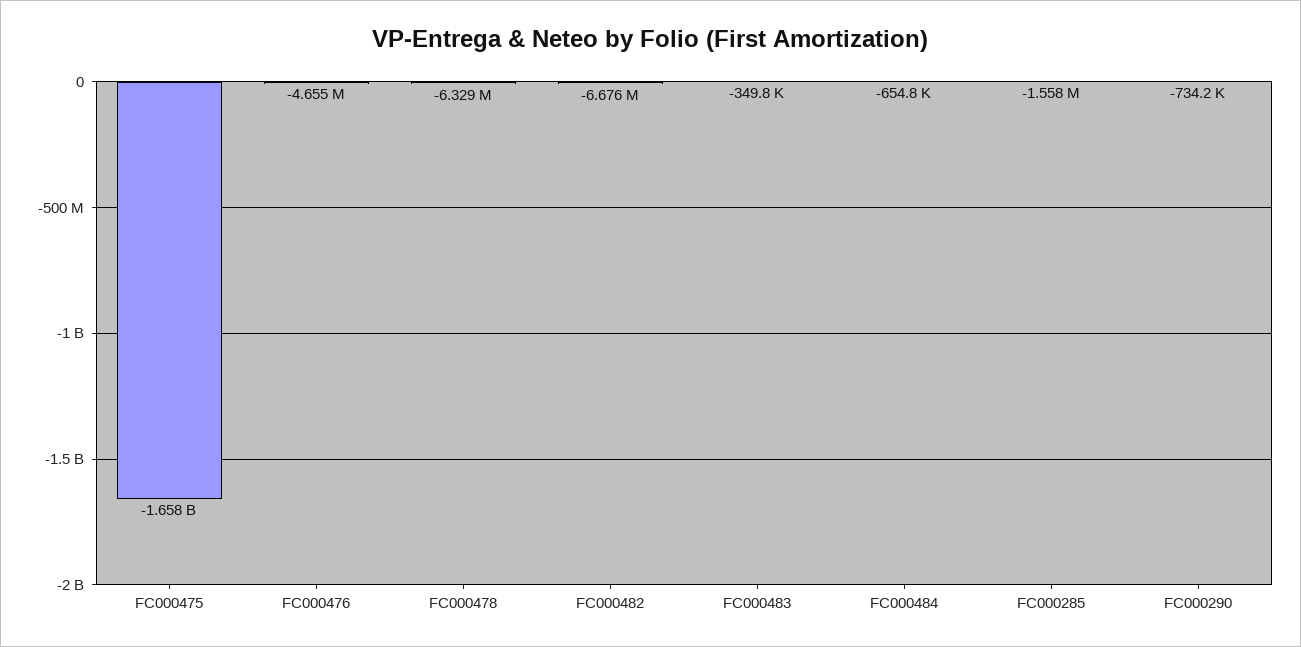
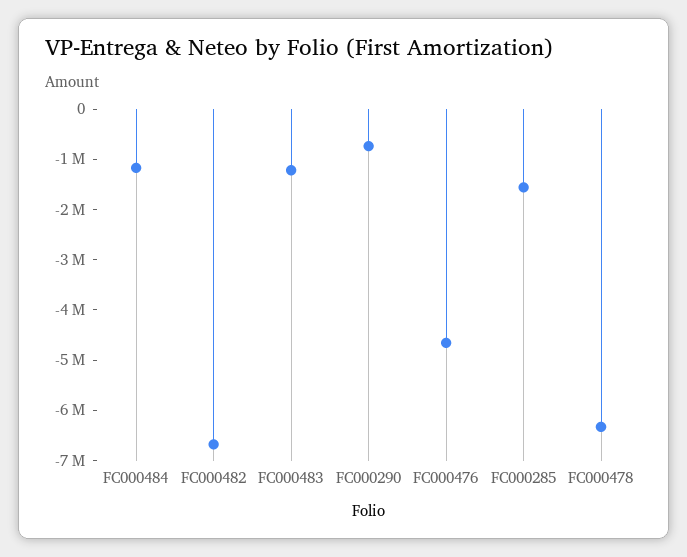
  {
-   "FC000475": -1658000000,
    "FC000476": -4655000,
    "FC000478": -6329000,
    "FC000482": -6676000,
-   "FC000483": -349800,
+   "FC000483": -1200000,
-   "FC000484": -654800,
+   "FC000484": -1200000,
    "FC000285": -1558000,
    "FC000290": -734200
  }

